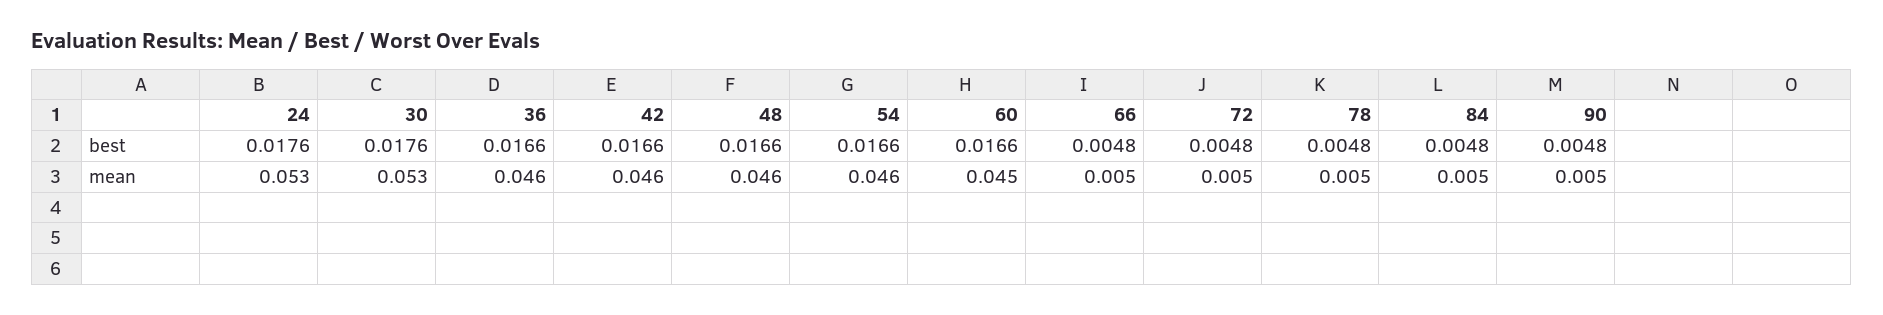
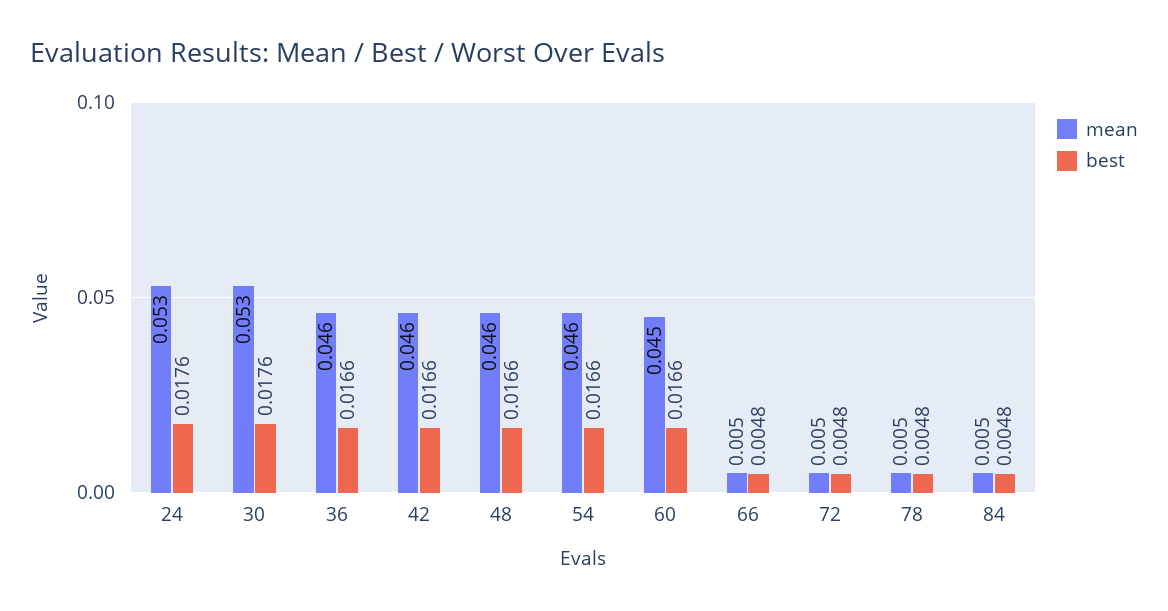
  {
    "best": {
      "24": 0.0176,
      "30": 0.0176,
      "36": 0.0166,
      "42": 0.0166,
      "48": 0.0166,
      "54": 0.0166,
      "60": 0.0166,
      "66": 0.0048,
      "72": 0.0048,
      "78": 0.0048,
-     "84": 0.0048,
+     "84": 0.0048
-     "90": 0.0048
    },
    "mean": {
      "24": 0.053,
      "30": 0.053,
      "36": 0.046,
      "42": 0.046,
      "48": 0.046,
      "54": 0.046,
      "60": 0.045,
      "66": 0.005,
      "72": 0.005,
      "78": 0.005,
-     "84": 0.005,
+     "84": 0.005
-     "90": 0.005
    }
  }

